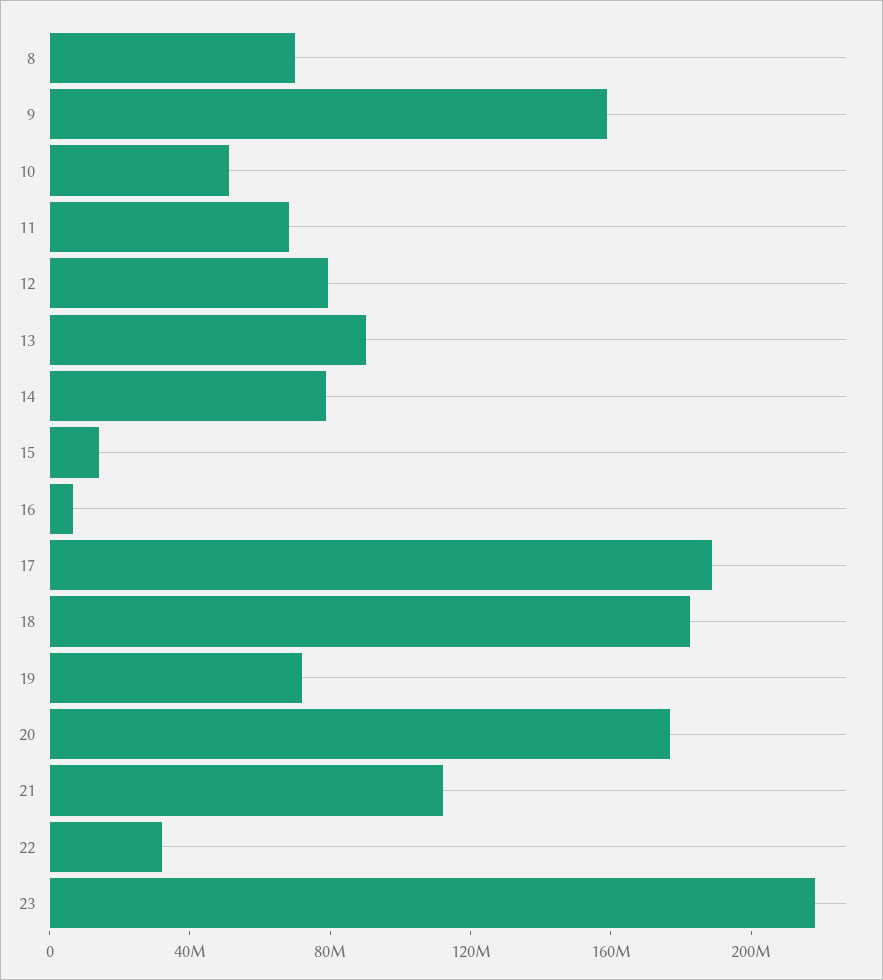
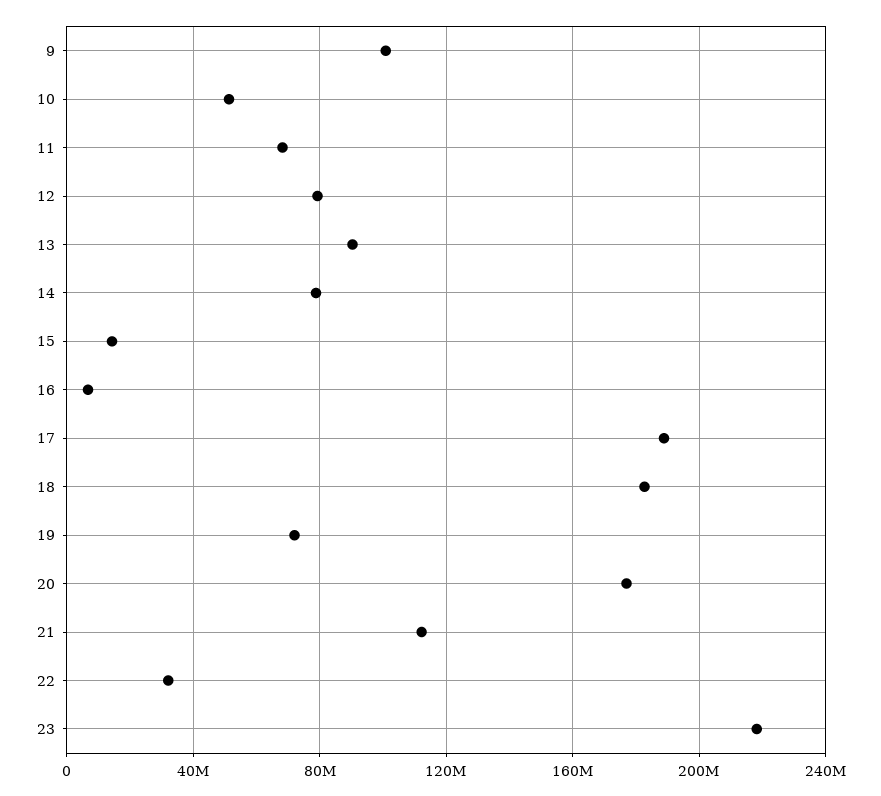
  {
-   "8": 70000000,
-   "9": 160000000,
+   "9": 100000000,
    "10": 50000000,
    "11": 70000000,
    "12": 80000000,
    "13": 90000000,
    "14": 80000000,
    "15": 15000000,
    "16": 5000000,
    "17": 190000000,
    "18": 185000000,
    "19": 70000000,
    "20": 175000000,
    "21": 110000000,
    "22": 30000000,
    "23": 220000000
  }

